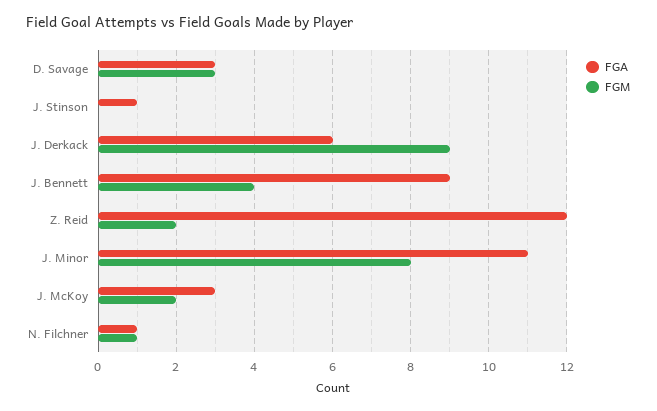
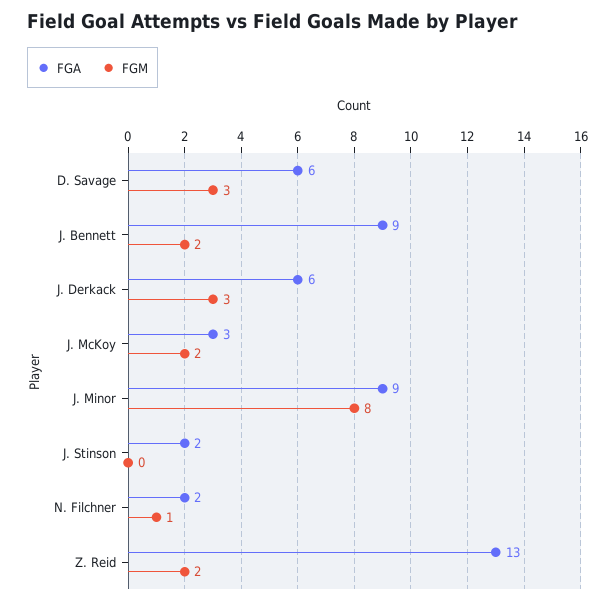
  {
    "FGA": {
-     "D. Savage": 3,
+     "D. Savage": 6,
-     "J. Stinson": 1,
+     "J. Stinson": 2,
      "J. Derkack": 6,
      "J. Bennett": 9,
-     "Z. Reid": 12,
+     "Z. Reid": 13,
-     "J. Minor": 11,
+     "J. Minor": 9,
      "J. McKoy": 3,
-     "N. Filchner": 1
+     "N. Filchner": 2
    },
    "FGM": {
      "D. Savage": 3,
      "J. Stinson": 0,
-     "J. Derkack": 9,
+     "J. Derkack": 3,
-     "J. Bennett": 4,
+     "J. Bennett": 2,
      "Z. Reid": 2,
      "J. Minor": 8,
      "J. McKoy": 2,
      "N. Filchner": 1
    }
  }

